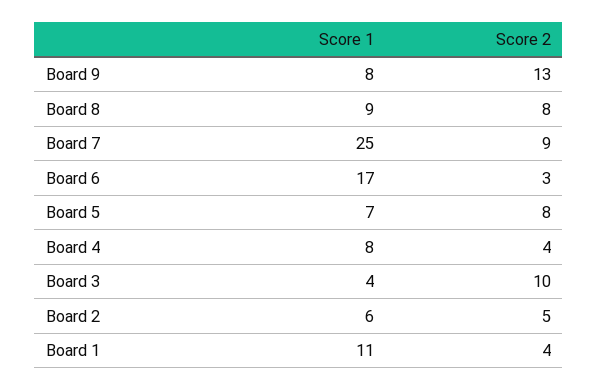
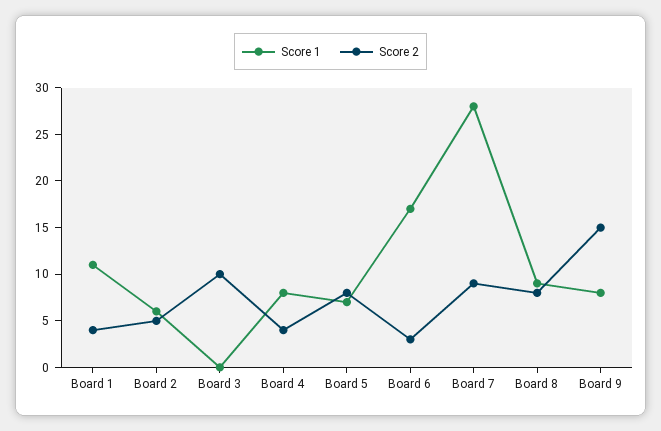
  {
    "Score 1": {
      "Board 9": 8,
      "Board 8": 9,
-     "Board 7": 25,
+     "Board 7": 28,
      "Board 6": 17,
      "Board 5": 7,
      "Board 4": 8,
-     "Board 3": 4,
+     "Board 3": 0,
      "Board 2": 6,
      "Board 1": 11
    },
    "Score 2": {
-     "Board 9": 13,
+     "Board 9": 15,
      "Board 8": 8,
      "Board 7": 9,
      "Board 6": 3,
      "Board 5": 8,
      "Board 4": 4,
      "Board 3": 10,
      "Board 2": 5,
      "Board 1": 4
    }
  }

